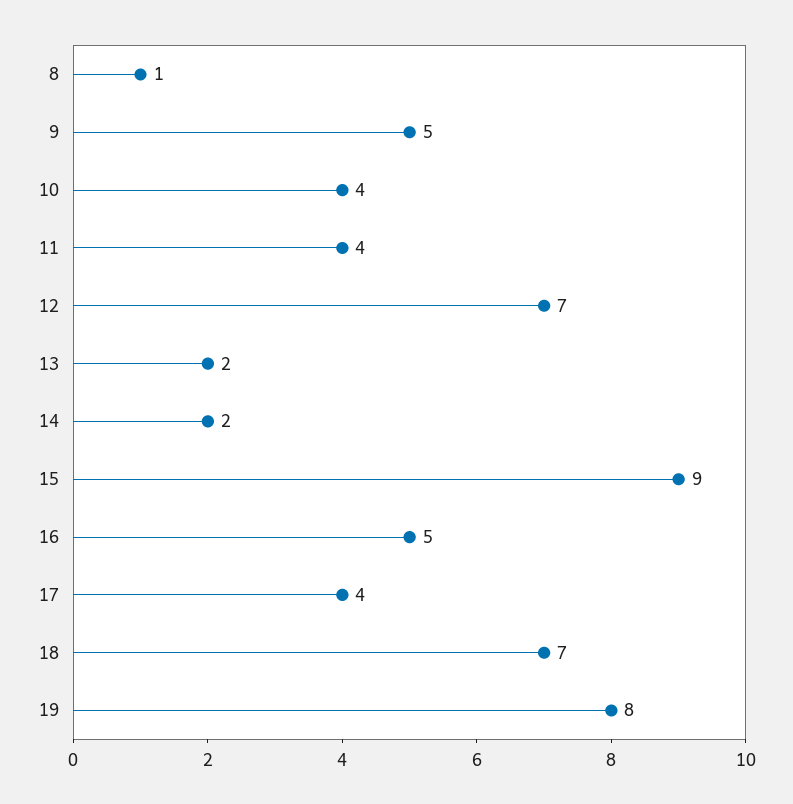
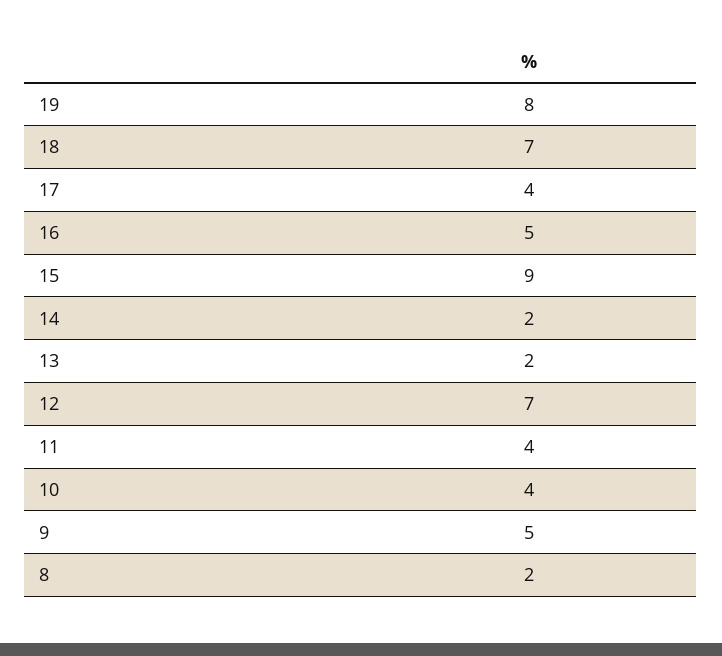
  {
-   "8": 1,
+   "8": 2,
    "9": 5,
    "10": 4,
    "11": 4,
    "12": 7,
    "13": 2,
    "14": 2,
    "15": 9,
    "16": 5,
    "17": 4,
    "18": 7,
    "19": 8
  }

